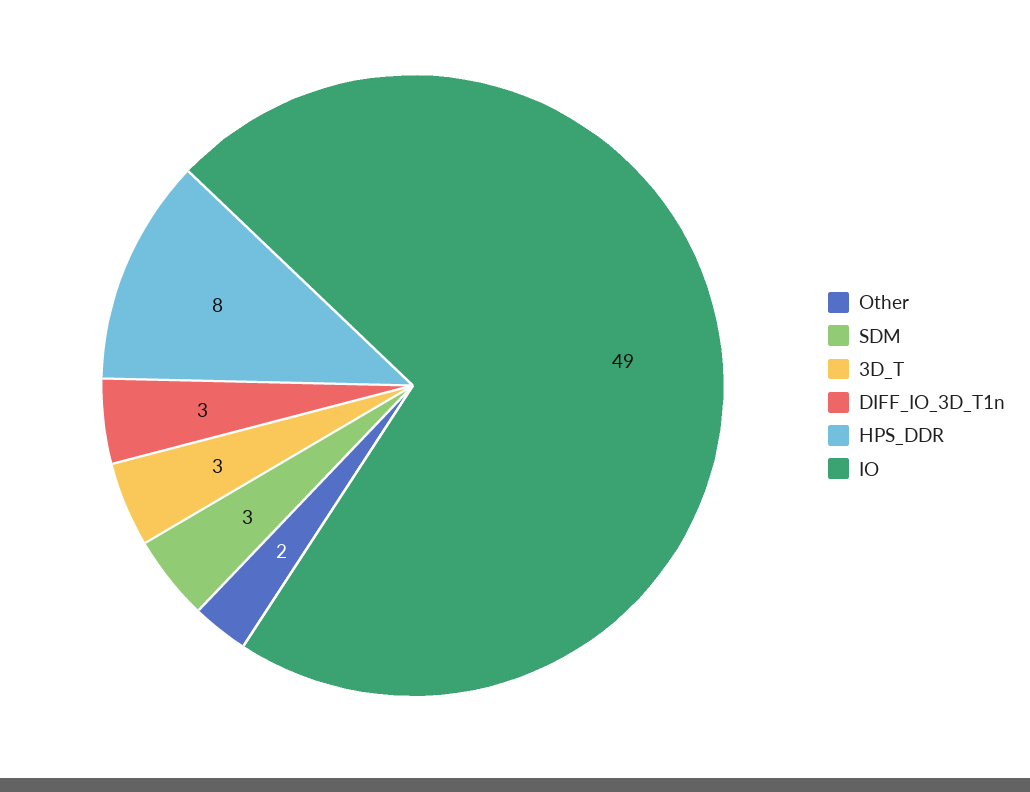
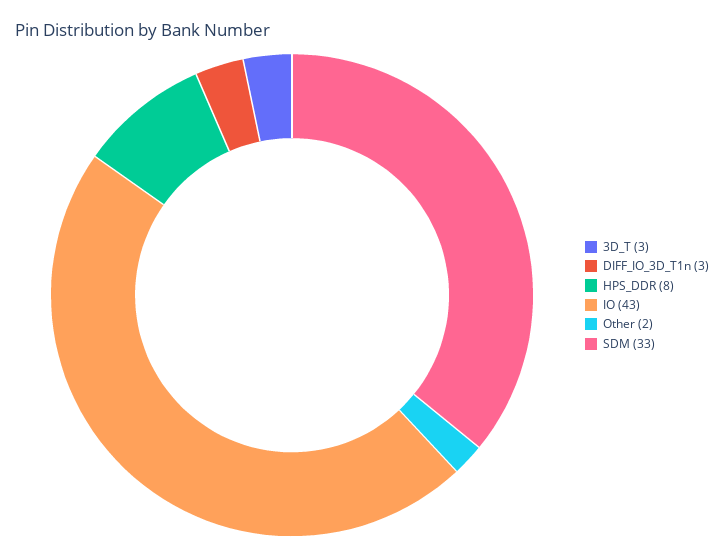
  {
    "Other": 2,
-   "SDM": 3,
+   "SDM": 33,
    "3D_T": 3,
    "DIFF_IO_3D_T1n": 3,
    "HPS_DDR": 8,
-   "IO": 49
+   "IO": 43
  }

